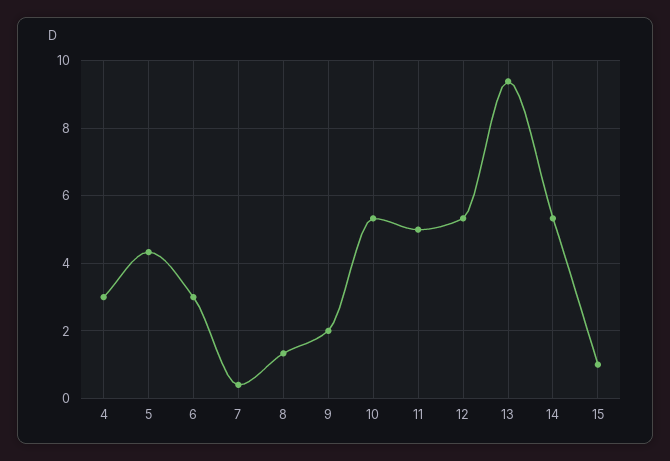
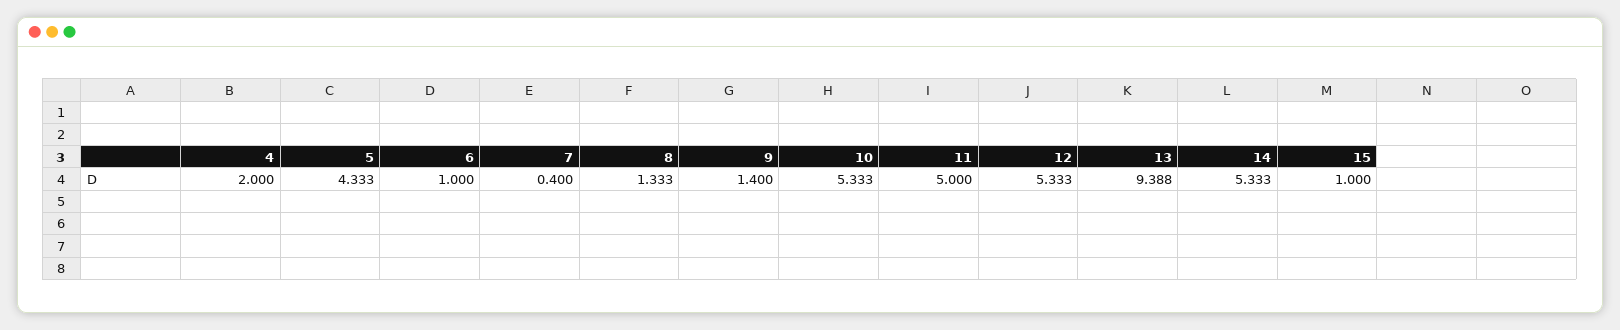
  {
-   "4": 3,
+   "4": 2,
    "5": 4.333,
-   "6": 3,
+   "6": 1,
    "7": 0.4,
    "8": 1.333,
-   "9": 2,
+   "9": 1.4,
    "10": 5.333,
    "11": 5,
    "12": 5.333,
    "13": 9.388,
    "14": 5.333,
    "15": 1
  }

